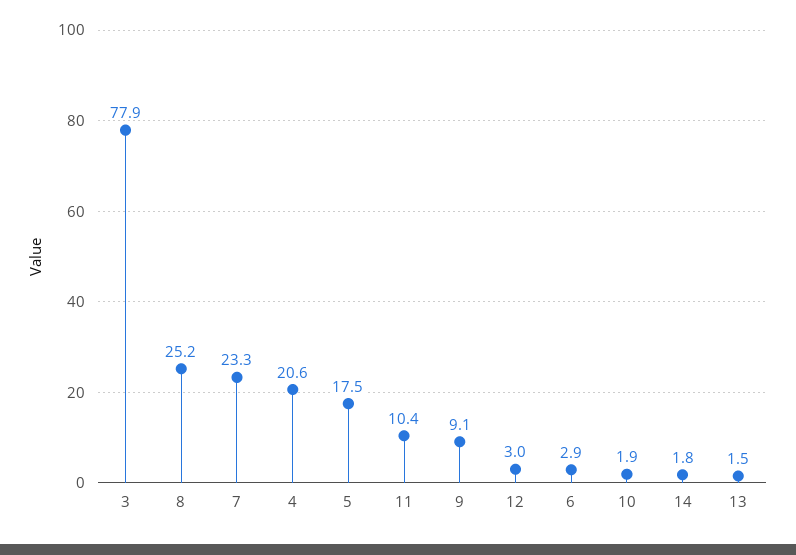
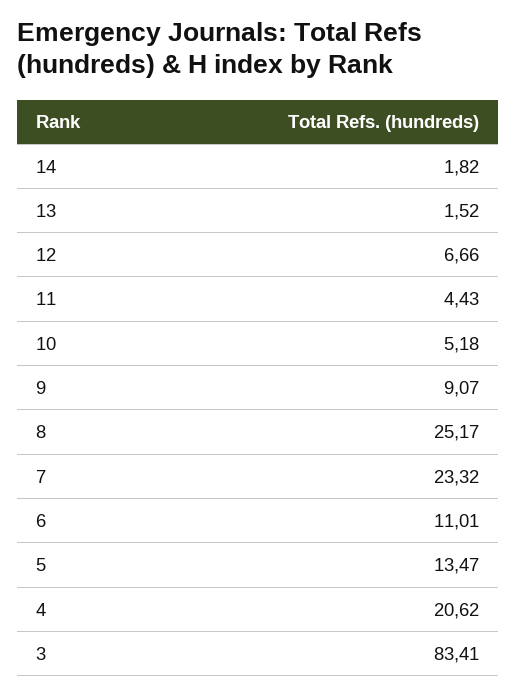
  {
-   "3": 77.9,
+   "3": 83.41,
    "8": 25.17,
    "7": 23.32,
    "4": 20.62,
-   "5": 17.5,
+   "5": 13.47,
-   "11": 10.4,
+   "11": 4.43,
    "9": 9.07,
-   "12": 3,
+   "12": 6.66,
-   "6": 2.9,
+   "6": 11.01,
-   "10": 1.9,
+   "10": 5.18,
    "14": 1.82,
    "13": 1.52
  }

